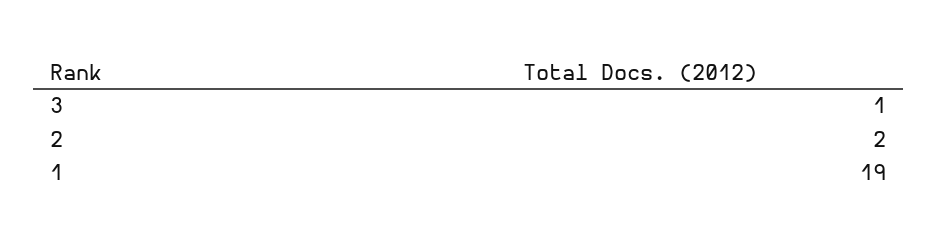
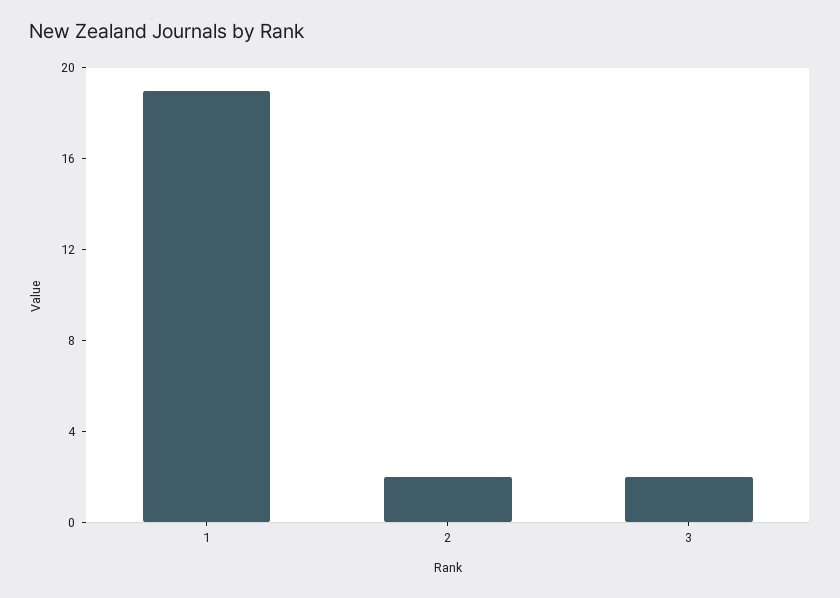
  {
-   "3": 1,
+   "3": 2,
    "2": 2,
    "1": 19
  }

